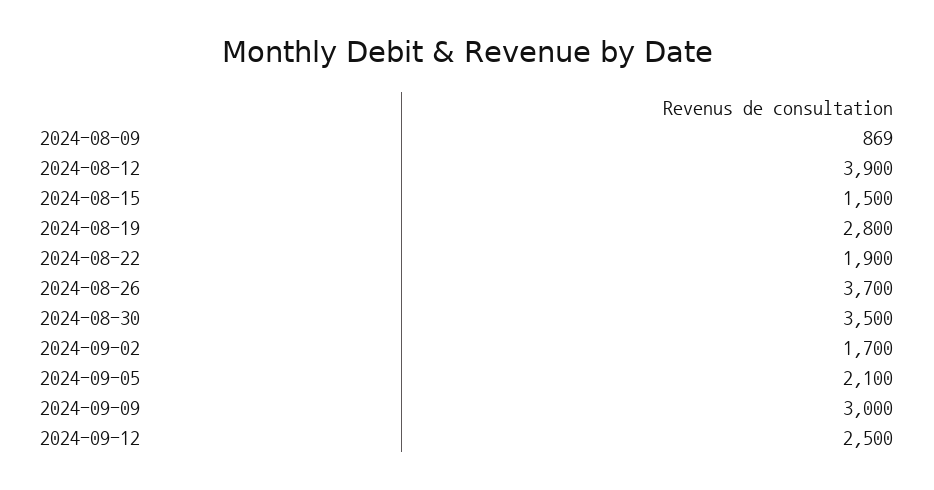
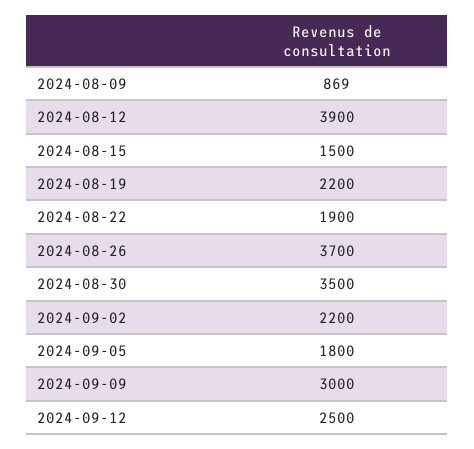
  {
    "2024-08-09": 869,
    "2024-08-12": 3900,
    "2024-08-15": 1500,
-   "2024-08-19": 2800,
+   "2024-08-19": 2200,
    "2024-08-22": 1900,
    "2024-08-26": 3700,
    "2024-08-30": 3500,
-   "2024-09-02": 1700,
+   "2024-09-02": 2200,
-   "2024-09-05": 2100,
+   "2024-09-05": 1800,
    "2024-09-09": 3000,
    "2024-09-12": 2500
  }

